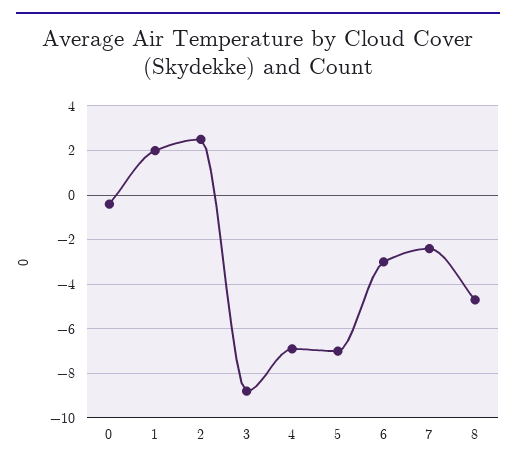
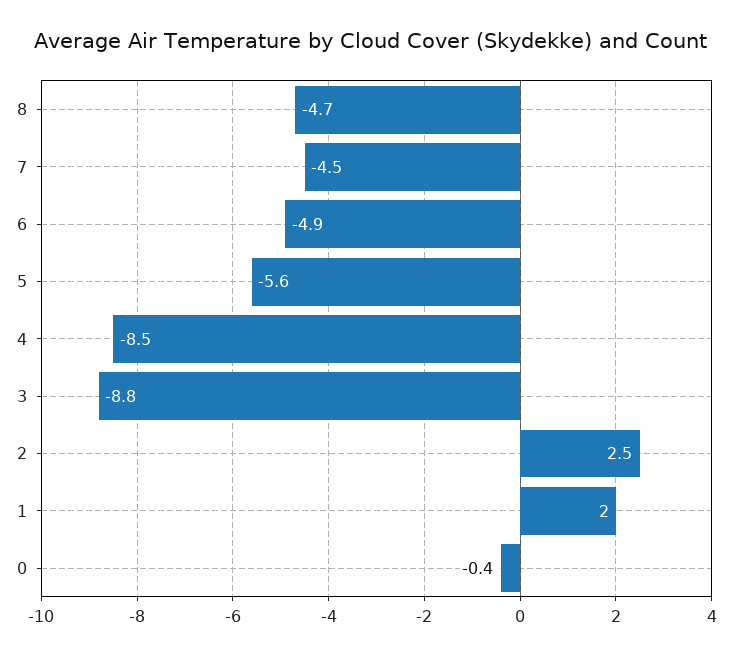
  {
    "0": -0.4,
    "1": 2,
    "2": 2.5,
    "3": -8.8,
-   "4": -7,
+   "4": -8.5,
-   "5": -7,
+   "5": -5.6,
-   "6": -3,
+   "6": -4.9,
-   "7": -2.5,
+   "7": -4.5,
    "8": -4.7
  }

